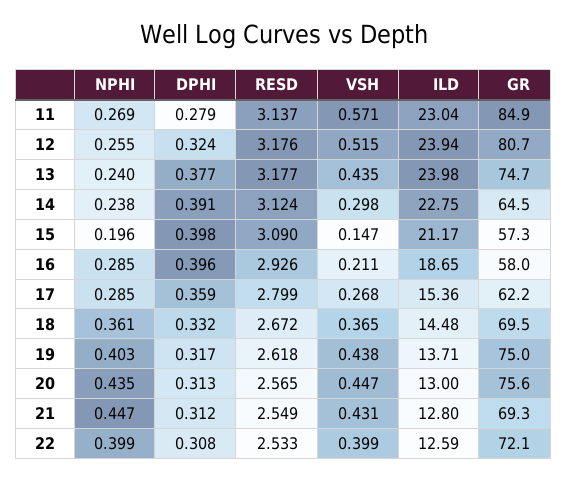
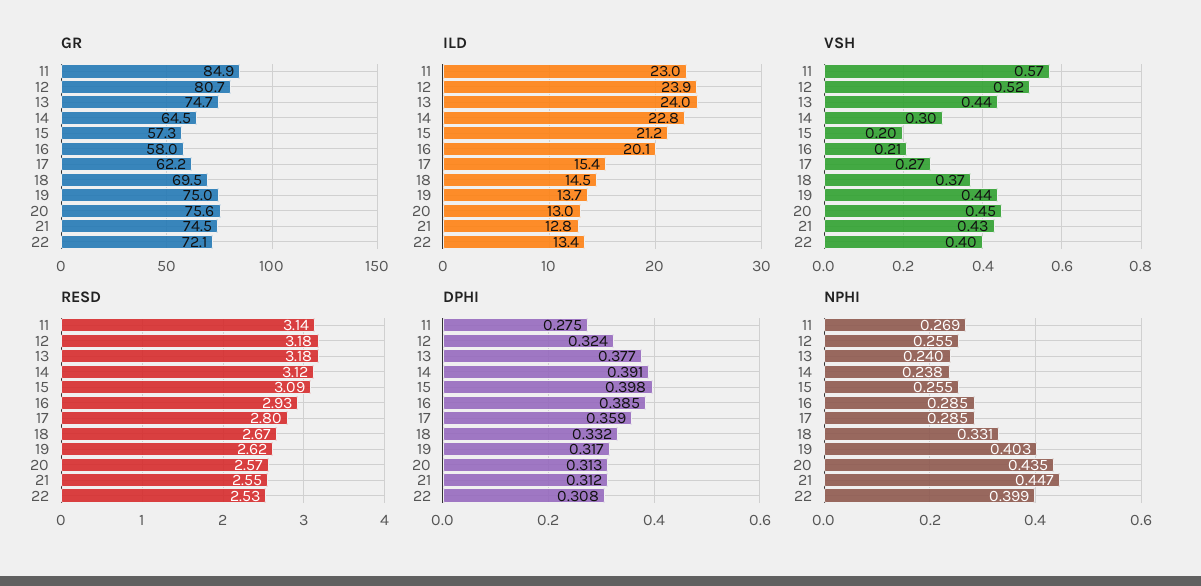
  {
    "NPHI": {
      "11": 0.269,
      "12": 0.255,
      "13": 0.24,
      "14": 0.238,
-     "15": 0.196,
+     "15": 0.255,
      "16": 0.285,
      "17": 0.285,
-     "18": 0.361,
+     "18": 0.331,
      "19": 0.403,
      "20": 0.435,
      "21": 0.447,
      "22": 0.399
    },
    "DPHI": {
-     "11": 0.279,
+     "11": 0.275,
      "12": 0.324,
      "13": 0.377,
      "14": 0.391,
      "15": 0.398,
-     "16": 0.396,
+     "16": 0.385,
      "17": 0.359,
      "18": 0.332,
      "19": 0.317,
      "20": 0.313,
      "21": 0.312,
      "22": 0.308
    },
    "RESD": {
      "11": 3.137,
      "12": 3.176,
      "13": 3.177,
      "14": 3.124,
      "15": 3.09,
      "16": 2.926,
      "17": 2.799,
      "18": 2.672,
      "19": 2.618,
      "20": 2.565,
      "21": 2.549,
      "22": 2.533
    },
    "VSH": {
      "11": 0.571,
      "12": 0.515,
      "13": 0.435,
      "14": 0.298,
-     "15": 0.147,
+     "15": 0.2,
      "16": 0.211,
      "17": 0.268,
      "18": 0.365,
      "19": 0.438,
      "20": 0.447,
      "21": 0.431,
      "22": 0.399
    },
    "ILD": {
      "11": 23.04,
      "12": 23.94,
      "13": 23.98,
      "14": 22.75,
      "15": 21.17,
-     "16": 18.65,
+     "16": 20.1,
      "17": 15.36,
      "18": 14.48,
      "19": 13.71,
      "20": 13,
      "21": 12.8,
-     "22": 12.59
+     "22": 13.4
    },
    "GR": {
      "11": 84.9,
      "12": 80.7,
      "13": 74.7,
      "14": 64.5,
      "15": 57.3,
      "16": 58,
      "17": 62.2,
      "18": 69.5,
      "19": 75,
      "20": 75.6,
-     "21": 69.3,
+     "21": 74.5,
      "22": 72.1
    }
  }

